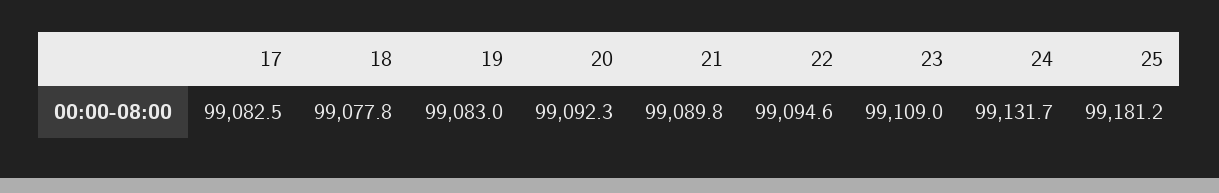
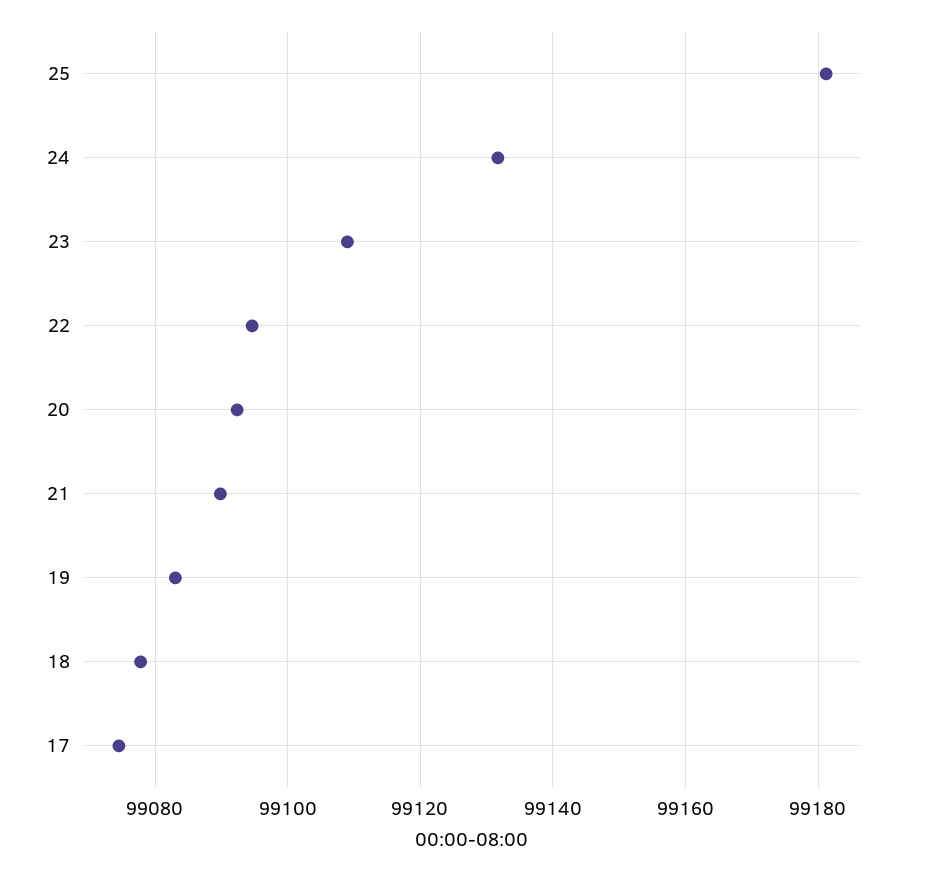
  {
-   "17": 99082.5,
+   "17": 99074,
    "18": 99077.8,
    "19": 99083,
    "20": 99092.3,
    "21": 99089.8,
    "22": 99094.6,
    "23": 99109,
    "24": 99131.7,
    "25": 99181.2
  }

